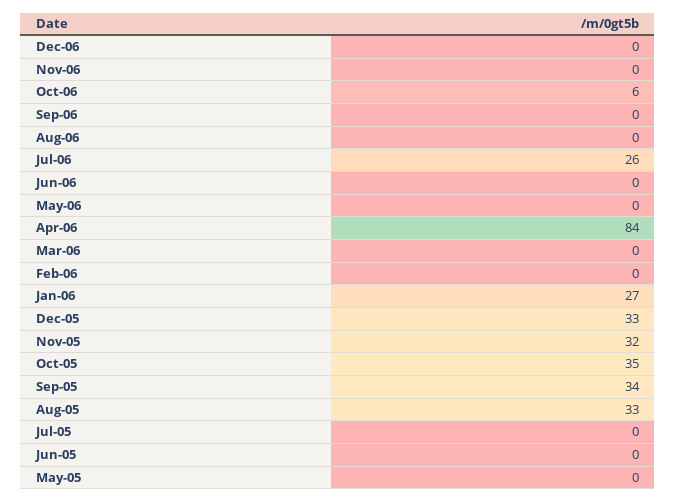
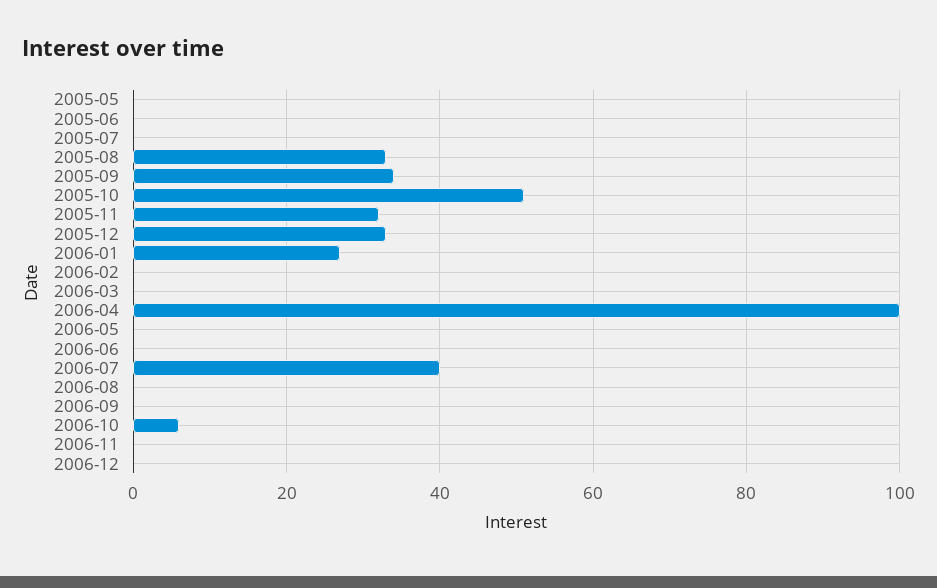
  {
    "Dec-06": 0,
    "Nov-06": 0,
    "Oct-06": 6,
    "Sep-06": 0,
    "Aug-06": 0,
-   "Jul-06": 26,
+   "Jul-06": 40,
    "Jun-06": 0,
    "May-06": 0,
-   "Apr-06": 84,
+   "Apr-06": 100,
    "Mar-06": 0,
    "Feb-06": 0,
    "Jan-06": 27,
    "Dec-05": 33,
    "Nov-05": 32,
-   "Oct-05": 35,
+   "Oct-05": 50,
    "Sep-05": 34,
    "Aug-05": 33,
    "Jul-05": 0,
    "Jun-05": 0,
    "May-05": 0
  }

